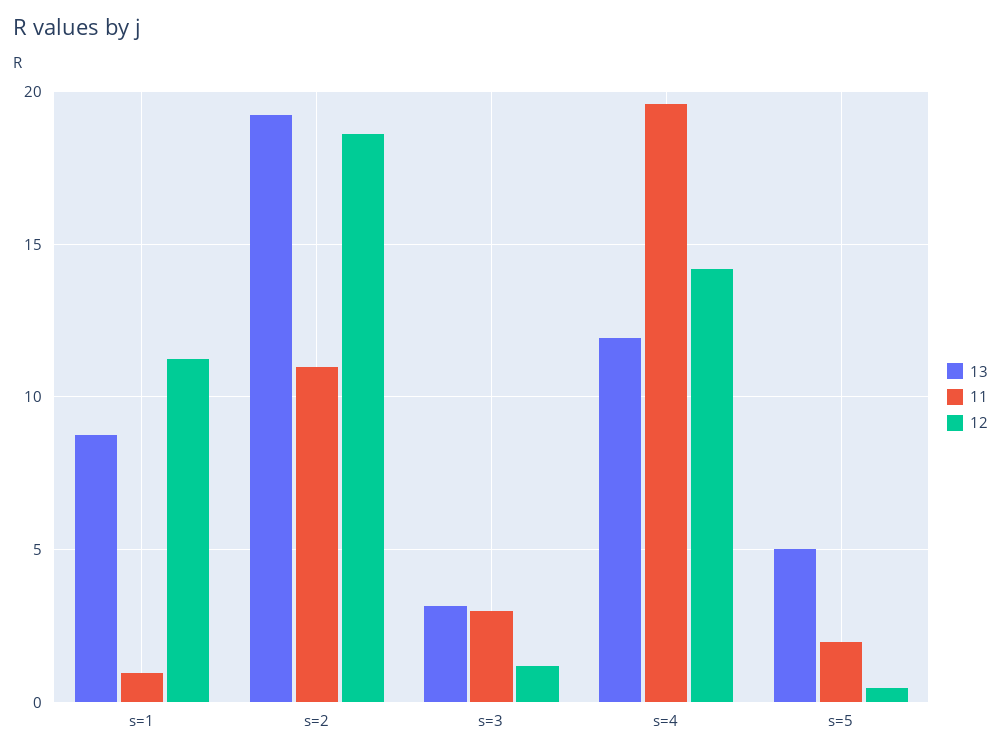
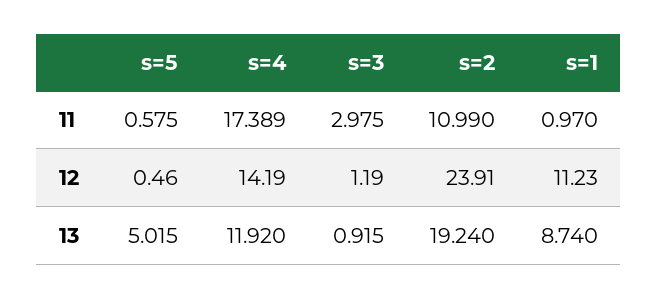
  {
    "13": {
      "s=1": 8.74,
      "s=2": 19.24,
-     "s=3": 3,
+     "s=3": 0.915,
      "s=4": 11.92,
      "s=5": 5.015
    },
    "11": {
      "s=1": 0.97,
      "s=2": 10.99,
      "s=3": 2.975,
-     "s=4": 19.5,
+     "s=4": 17.389,
-     "s=5": 2
+     "s=5": 0.575
    },
    "12": {
      "s=1": 11.23,
-     "s=2": 18.5,
+     "s=2": 23.91,
      "s=3": 1.19,
      "s=4": 14.19,
      "s=5": 0.46
    }
  }

